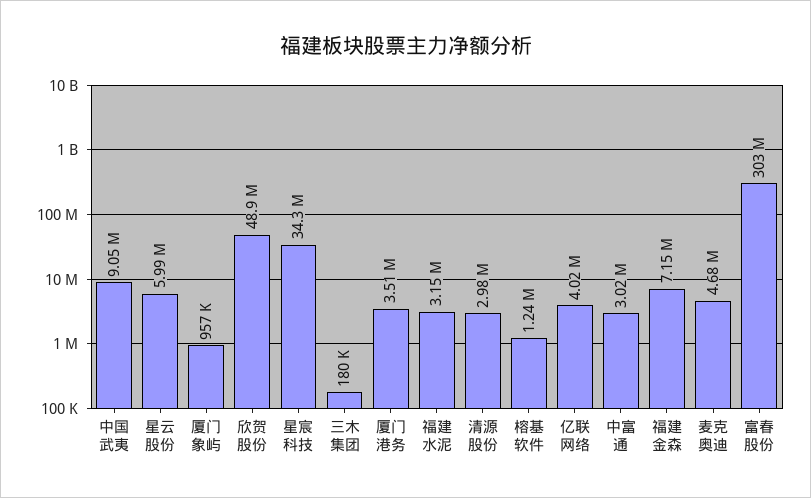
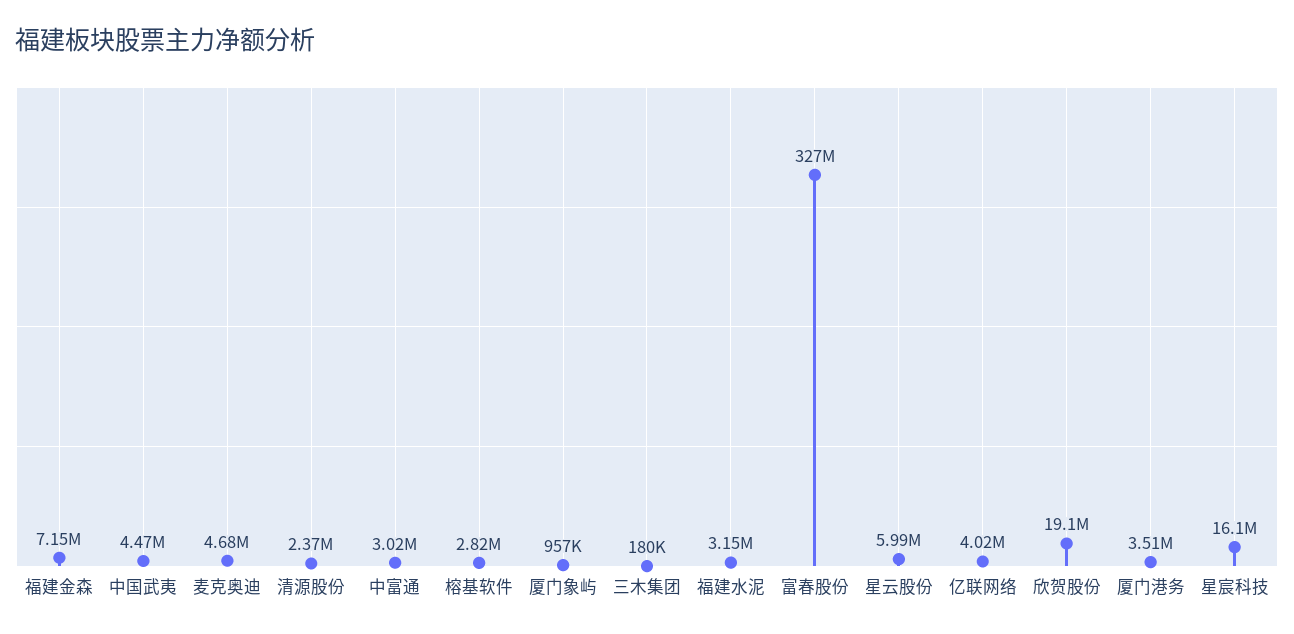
  {
-   "中国武夷": 9050000,
+   "中国武夷": 4470000,
    "星云股份": 5990000,
    "厦门象屿": 957000,
-   "欣贺股份": 48900000,
+   "欣贺股份": 19100000,
-   "星宸科技": 34300000,
+   "星宸科技": 16100000,
    "三木集团": 180000,
    "厦门港务": 3510000,
    "福建水泥": 3150000,
-   "清源股份": 2980000,
+   "清源股份": 2370000,
-   "榕基软件": 1240000,
+   "榕基软件": 2820000,
    "亿联网络": 4020000,
    "中富通": 3020000,
    "福建金森": 7150000,
    "麦克奥迪": 4680000,
-   "富春股份": 303000000
+   "富春股份": 327000000
  }

